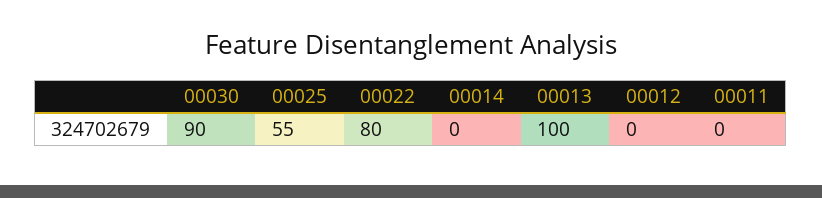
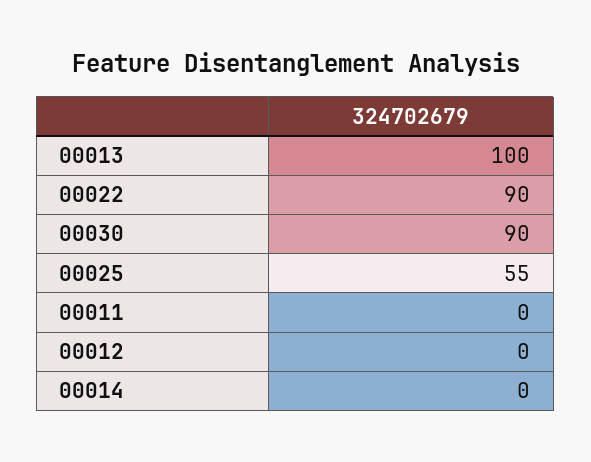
  {
    "00030": 90,
    "00025": 55,
-   "00022": 80,
+   "00022": 90,
    "00014": 0,
    "00013": 100,
    "00012": 0,
    "00011": 0
  }

